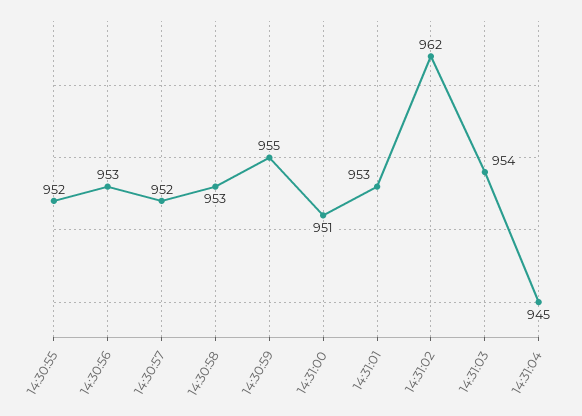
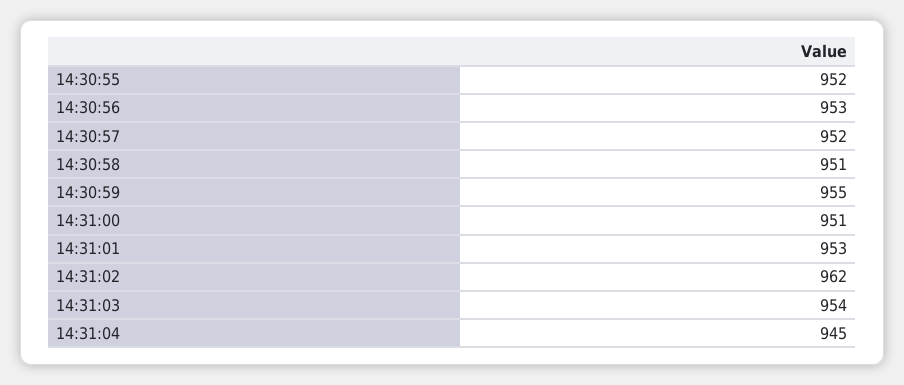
  {
    "14:30:55": 952,
    "14:30:56": 953,
    "14:30:57": 952,
-   "14:30:58": 953,
+   "14:30:58": 951,
    "14:30:59": 955,
    "14:31:00": 951,
    "14:31:01": 953,
    "14:31:02": 962,
    "14:31:03": 954,
    "14:31:04": 945
  }

